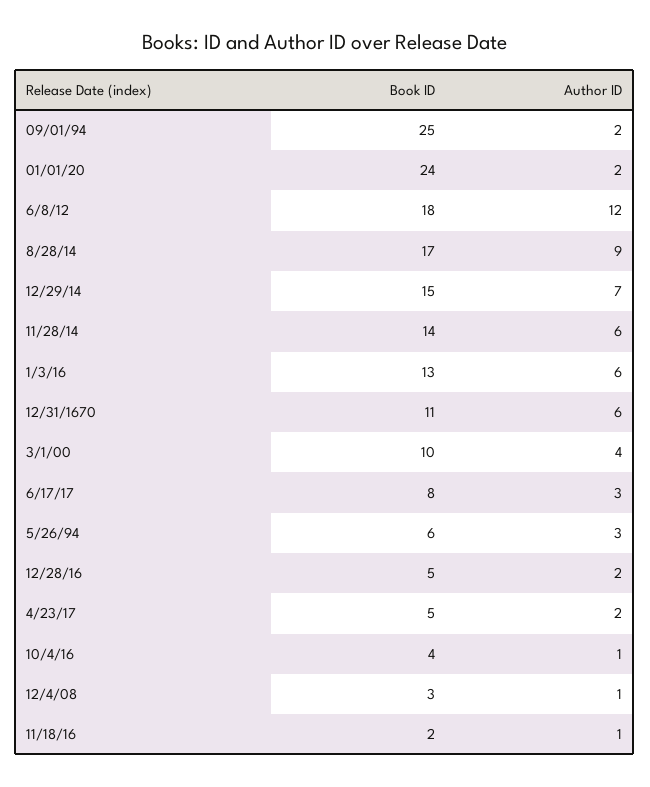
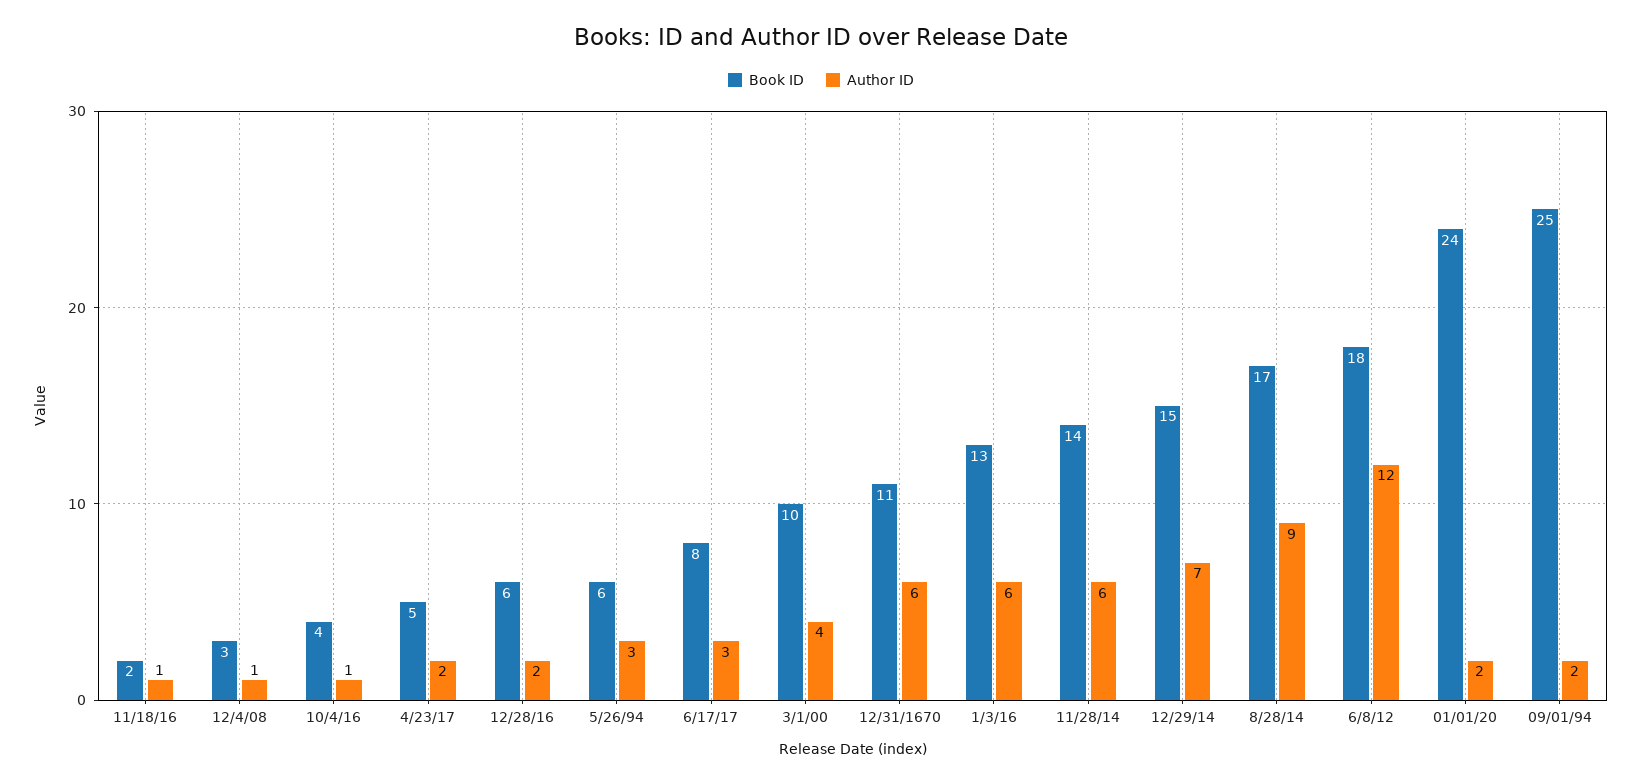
  {
    "Book ID": {
      "09/01/94": 25,
      "01/01/20": 24,
      "6/8/12": 18,
      "8/28/14": 17,
      "12/29/14": 15,
      "11/28/14": 14,
      "1/3/16": 13,
      "12/31/1670": 11,
      "3/1/00": 10,
      "6/17/17": 8,
      "5/26/94": 6,
-     "12/28/16": 5,
+     "12/28/16": 6,
      "4/23/17": 5,
      "10/4/16": 4,
      "12/4/08": 3,
      "11/18/16": 2
    },
    "Author ID": {
      "09/01/94": 2,
      "01/01/20": 2,
      "6/8/12": 12,
      "8/28/14": 9,
      "12/29/14": 7,
      "11/28/14": 6,
      "1/3/16": 6,
      "12/31/1670": 6,
      "3/1/00": 4,
      "6/17/17": 3,
      "5/26/94": 3,
      "12/28/16": 2,
      "4/23/17": 2,
      "10/4/16": 1,
      "12/4/08": 1,
      "11/18/16": 1
    }
  }

